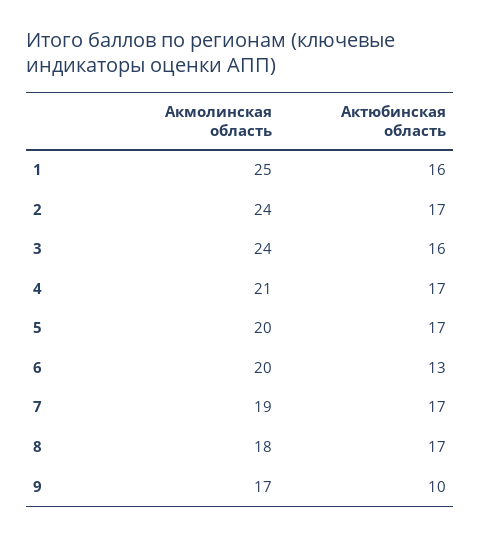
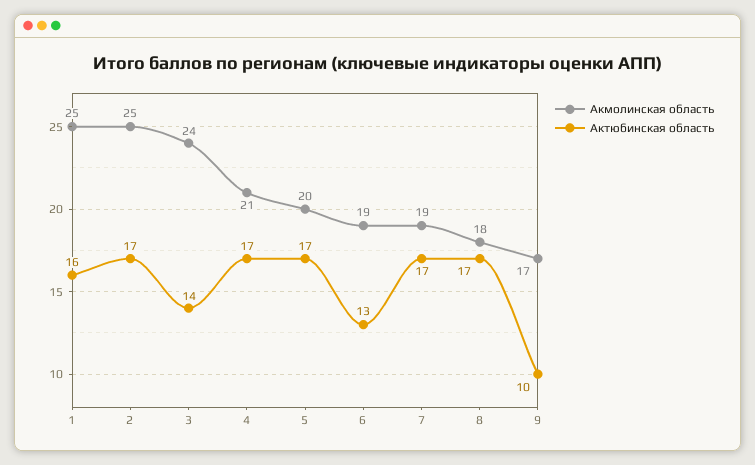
  {
    "Акмолинская область": {
      "1": 25,
-     "2": 24,
+     "2": 25,
      "3": 24,
      "4": 21,
      "5": 20,
-     "6": 20,
+     "6": 19,
      "7": 19,
      "8": 18,
      "9": 17
    },
    "Актюбинская область": {
      "1": 16,
      "2": 17,
-     "3": 16,
+     "3": 14,
      "4": 17,
      "5": 17,
      "6": 13,
      "7": 17,
      "8": 17,
      "9": 10
    }
  }

